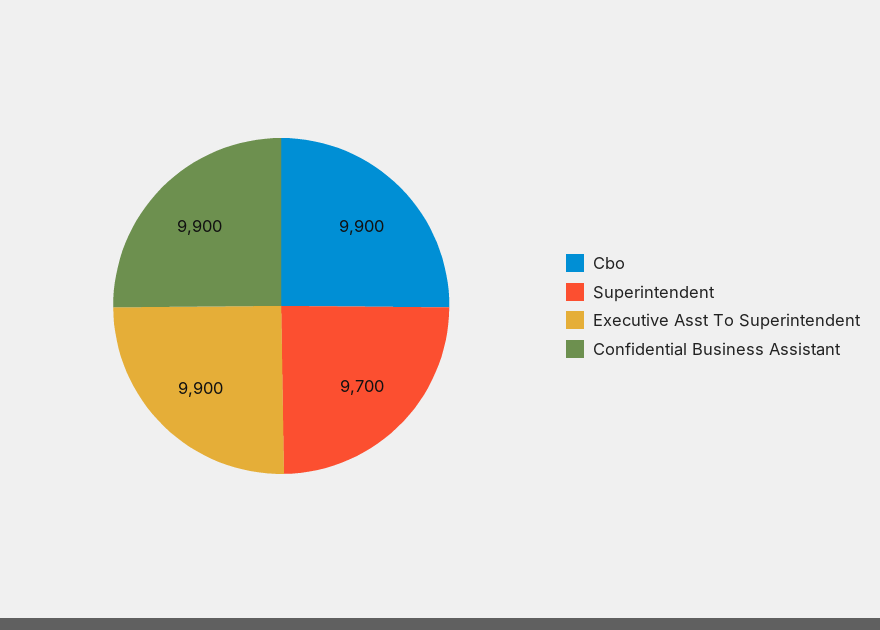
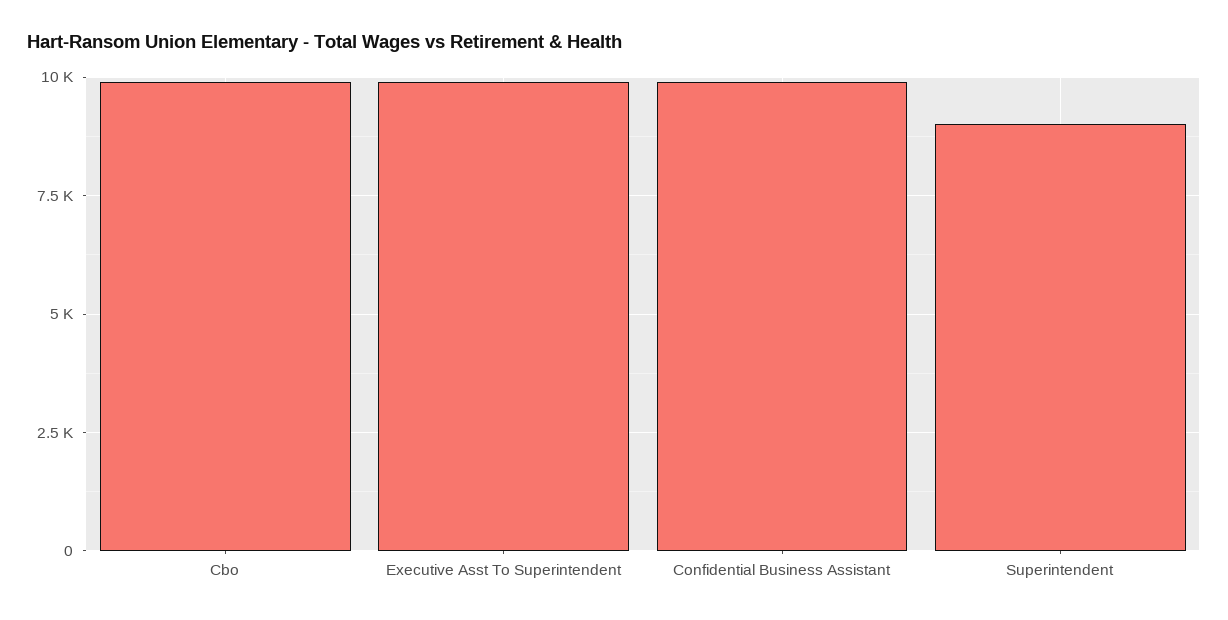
  {
    "Cbo": 9900,
-   "Superintendent": 9700,
+   "Superintendent": 9000,
    "Executive Asst To Superintendent": 9900,
    "Confidential Business Assistant": 9900
  }

